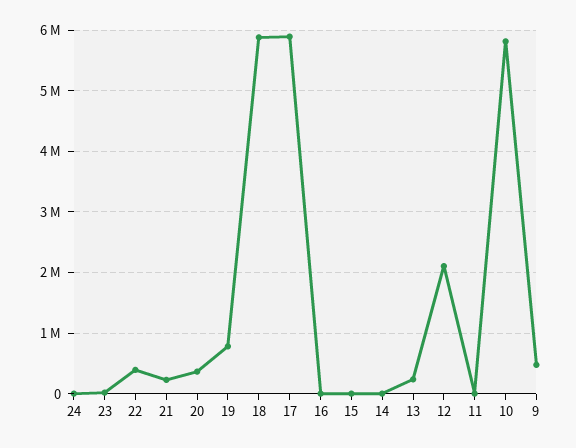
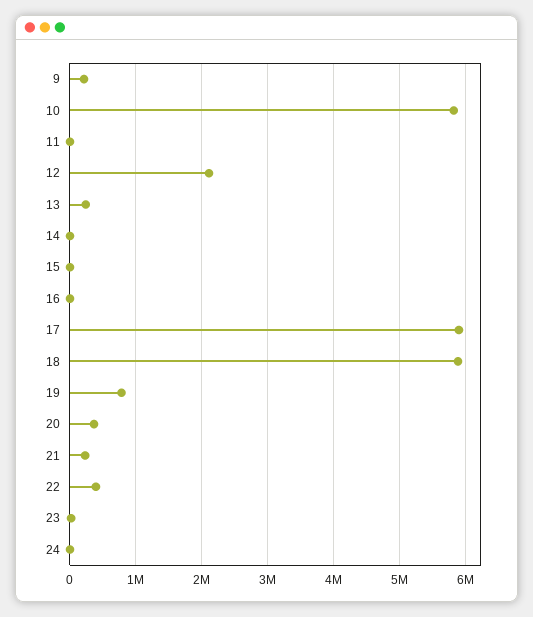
  {
    "24": 0,
    "23": 0,
    "22": 400000,
    "21": 200000,
    "20": 400000,
    "19": 800000,
    "18": 5900000,
    "17": 5900000,
    "16": 0,
    "15": 0,
    "14": 0,
    "13": 200000,
    "12": 2100000,
    "11": 0,
    "10": 5800000,
-   "9": 500000
+   "9": 200000
  }

